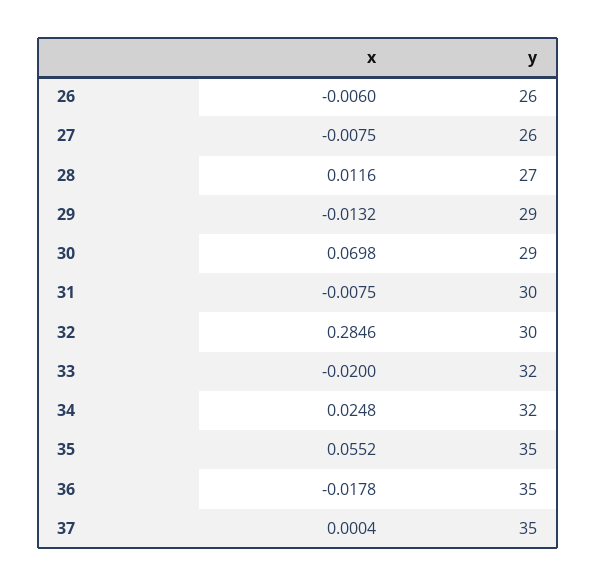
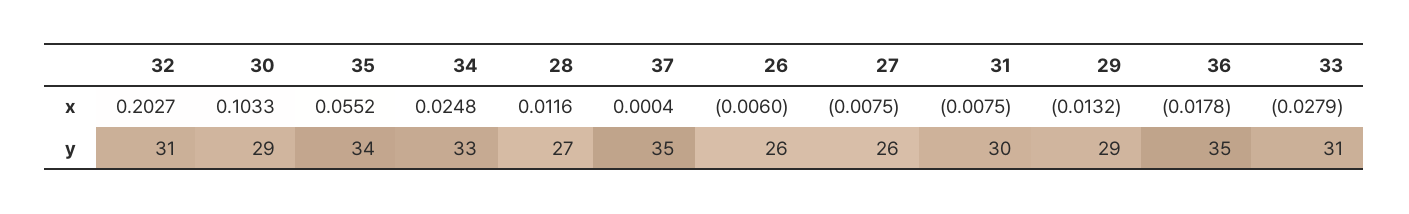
  {
    "x": {
      "26": -0.006,
      "27": -0.0075,
      "28": 0.0116,
      "29": -0.0132,
-     "30": 0.0698,
+     "30": 0.1033,
      "31": -0.0075,
-     "32": 0.2846,
+     "32": 0.2027,
-     "33": -0.02,
+     "33": -0.0279,
      "34": 0.0248,
      "35": 0.0552,
      "36": -0.0178,
      "37": 0.0004
    },
    "y": {
      "26": 26,
      "27": 26,
      "28": 27,
      "29": 29,
      "30": 29,
      "31": 30,
-     "32": 30,
+     "32": 31,
-     "33": 32,
+     "33": 31,
-     "34": 32,
+     "34": 33,
-     "35": 35,
+     "35": 34,
      "36": 35,
      "37": 35
    }
  }

